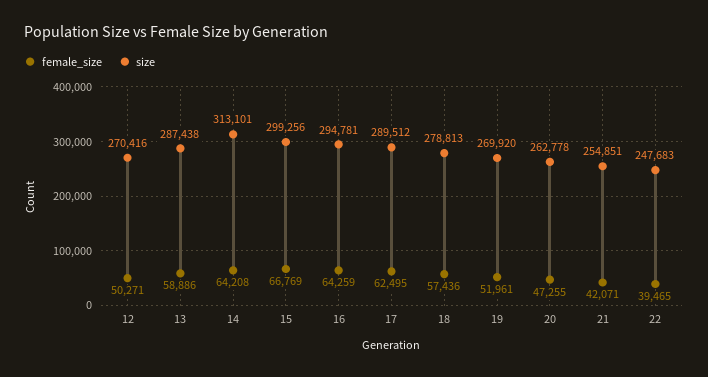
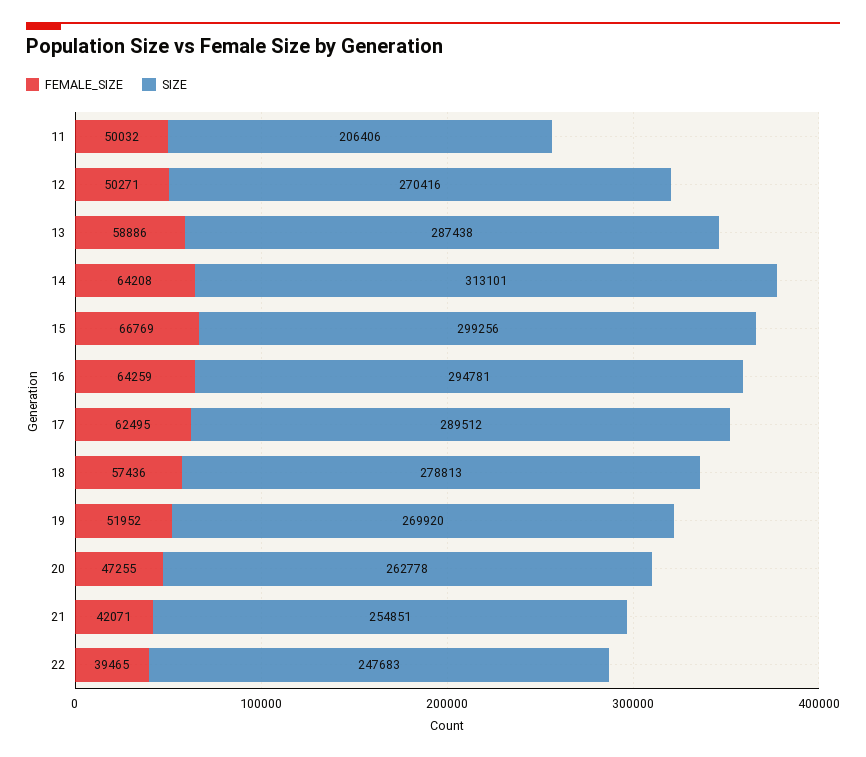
  {
    "female_size": {
      "12": 50271,
      "13": 58886,
      "14": 64208,
      "15": 66769,
      "16": 64259,
      "17": 62495,
      "18": 57436,
-     "19": 51961,
+     "19": 51952,
      "20": 47255,
      "21": 42071,
-     "22": 39465
+     "22": 39465,
+     "11": 50032
    },
    "size": {
      "12": 270416,
      "13": 287438,
      "14": 313101,
      "15": 299256,
      "16": 294781,
      "17": 289512,
      "18": 278813,
      "19": 269920,
      "20": 262778,
      "21": 254851,
-     "22": 247683
+     "22": 247683,
+     "11": 206406
    }
  }

